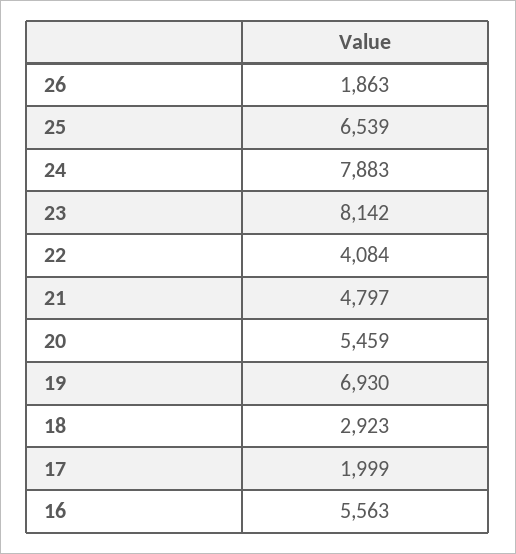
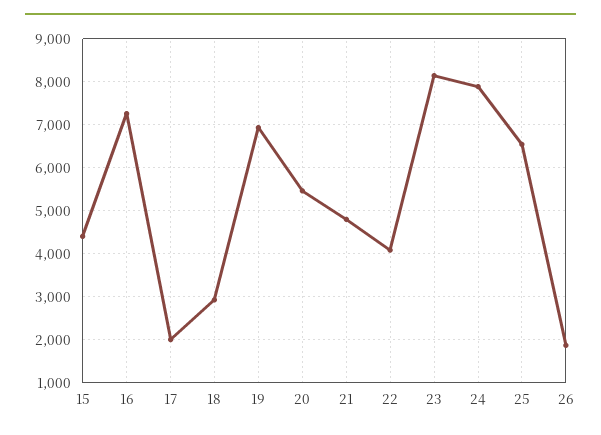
  {
    "26": 1863,
    "25": 6539,
    "24": 7883,
    "23": 8142,
    "22": 4084,
    "21": 4797,
    "20": 5459,
    "19": 6930,
    "18": 2923,
    "17": 1999,
-   "16": 5563
+   "16": 7200,
+   "15": 4400
  }

